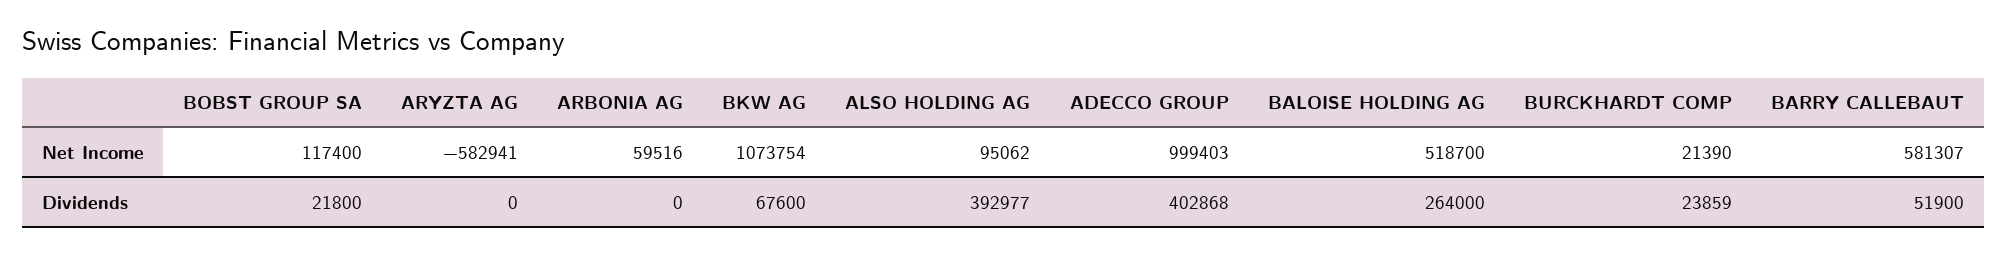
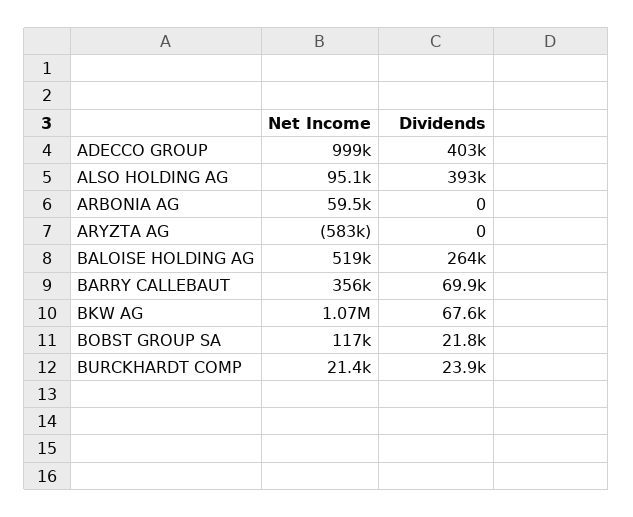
  {
    "BOBST GROUP SA": {
      "Net Income": 117400,
      "Dividends": 21800
    },
    "ARYZTA AG": {
      "Net Income": -582941,
      "Dividends": 0
    },
    "ARBONIA AG": {
      "Net Income": 59516,
      "Dividends": 0
    },
    "BKW AG": {
      "Net Income": 1073754,
      "Dividends": 67600
    },
    "ALSO HOLDING AG": {
      "Net Income": 95062,
      "Dividends": 392977
    },
    "ADECCO GROUP": {
      "Net Income": 999403,
      "Dividends": 402868
    },
    "BALOISE HOLDING AG": {
      "Net Income": 518700,
      "Dividends": 264000
    },
    "BURCKHARDT COMP": {
      "Net Income": 21390,
      "Dividends": 23859
    },
    "BARRY CALLEBAUT": {
-     "Net Income": 581307,
+     "Net Income": 356000,
-     "Dividends": 51900
+     "Dividends": 69900
    }
  }

